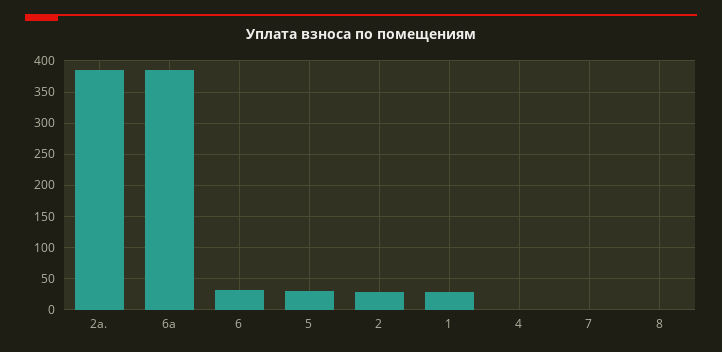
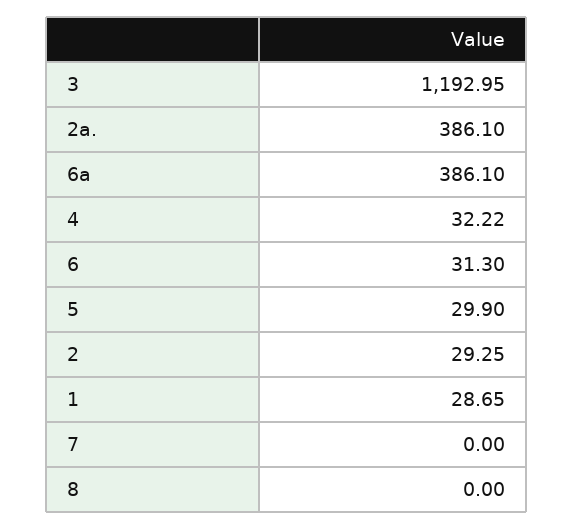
  {
    "2а.": 386.1,
    "6а": 386.1,
    "6": 31.3,
    "5": 29.9,
    "2": 29.25,
    "1": 28.65,
-   "4": 0,
+   "4": 32.22,
    "7": 0,
-   "8": 0
+   "8": 0,
+   "3": 1192.95
  }

